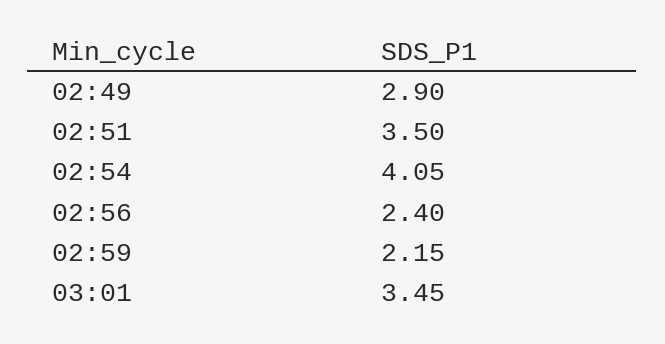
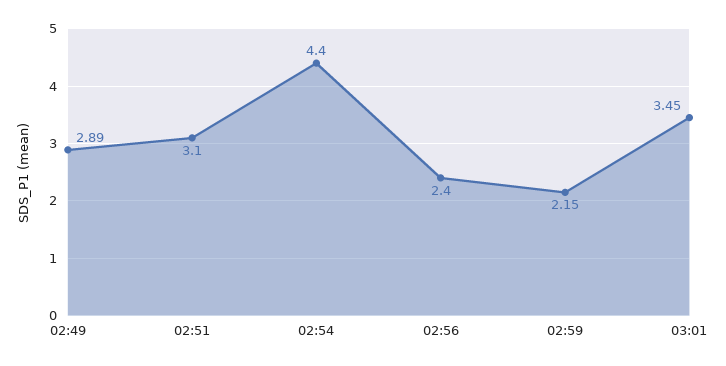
  {
-   "02:49": 2.9,
+   "02:49": 2.89,
-   "02:51": 3.5,
+   "02:51": 3.1,
-   "02:54": 4.05,
+   "02:54": 4.4,
    "02:56": 2.4,
    "02:59": 2.15,
    "03:01": 3.45
  }

